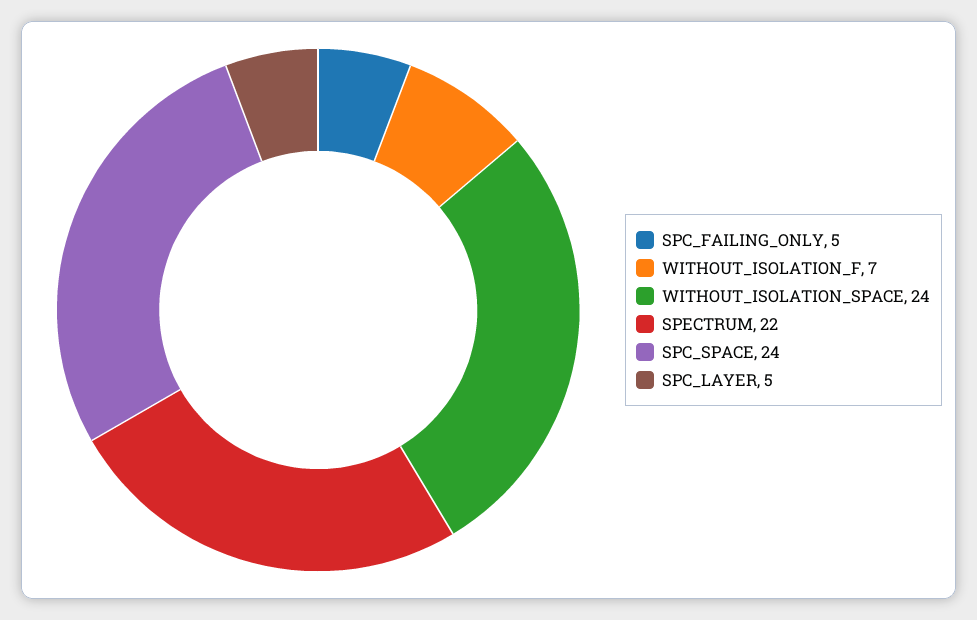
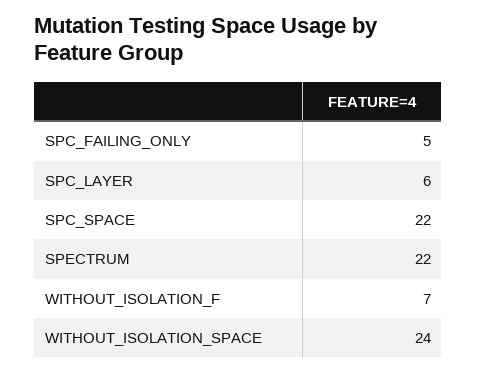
  {
    "SPC_FAILING_ONLY": 5,
    "WITHOUT_ISOLATION_F": 7,
    "WITHOUT_ISOLATION_SPACE": 24,
    "SPECTRUM": 22,
-   "SPC_SPACE": 24,
+   "SPC_SPACE": 22,
-   "SPC_LAYER": 5
+   "SPC_LAYER": 6
  }

